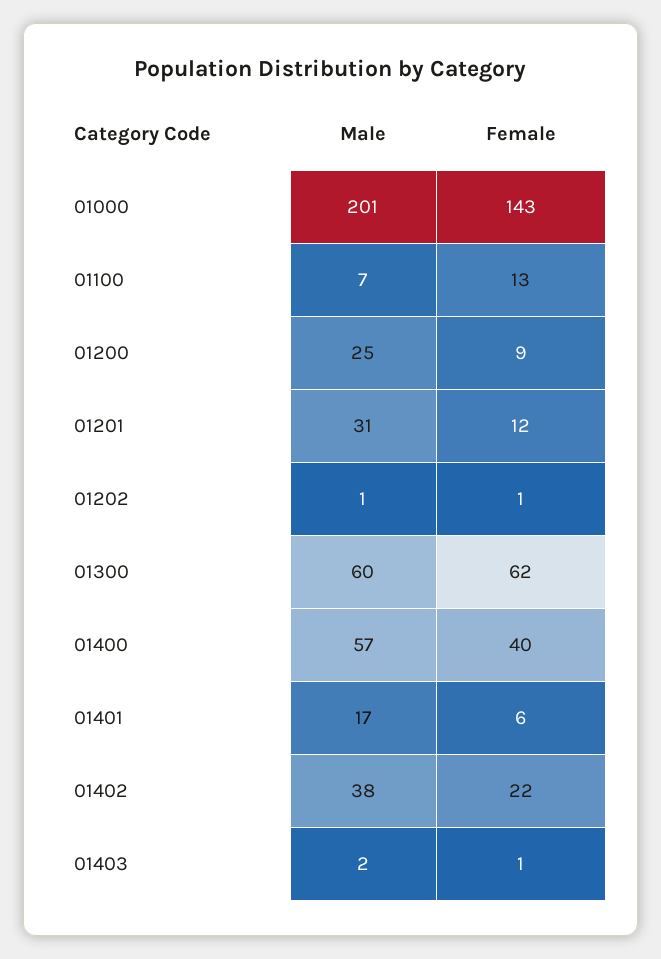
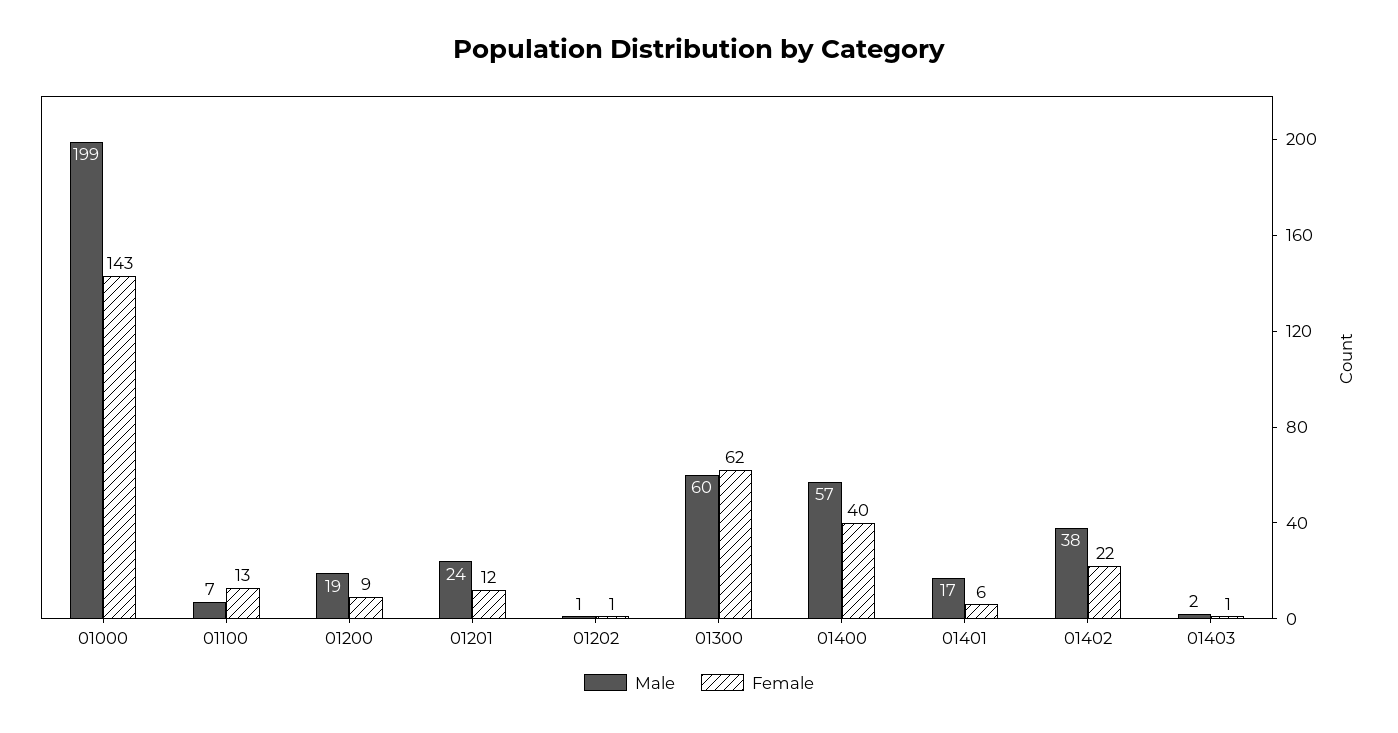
  {
    "Male": {
-     "01000": 201,
+     "01000": 199,
      "01100": 7,
-     "01200": 25,
+     "01200": 19,
-     "01201": 31,
+     "01201": 24,
      "01202": 1,
      "01300": 60,
      "01400": 57,
      "01401": 17,
      "01402": 38,
      "01403": 2
    },
    "Female": {
      "01000": 143,
      "01100": 13,
      "01200": 9,
      "01201": 12,
      "01202": 1,
      "01300": 62,
      "01400": 40,
      "01401": 6,
      "01402": 22,
      "01403": 1
    }
  }

